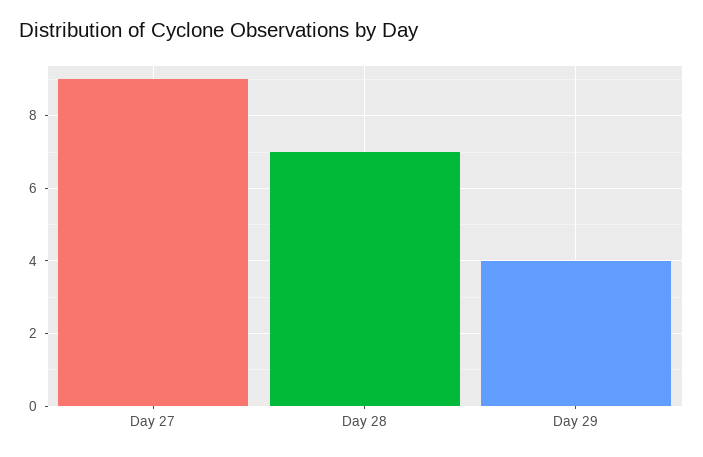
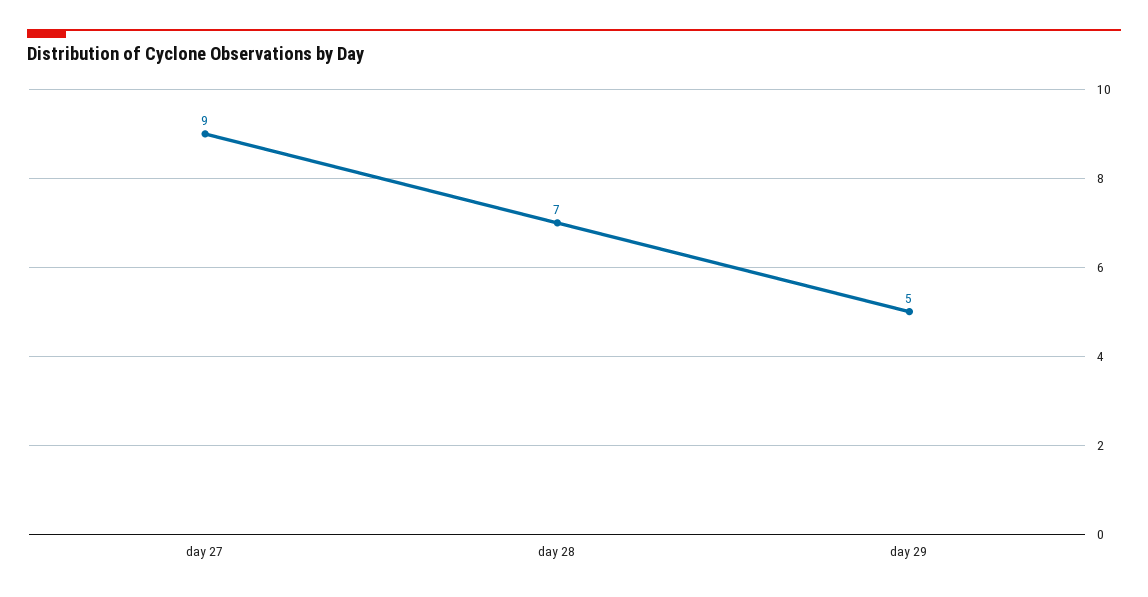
  {
    "Day 27": 9,
    "Day 28": 7,
-   "Day 29": 4
+   "Day 29": 5
  }

